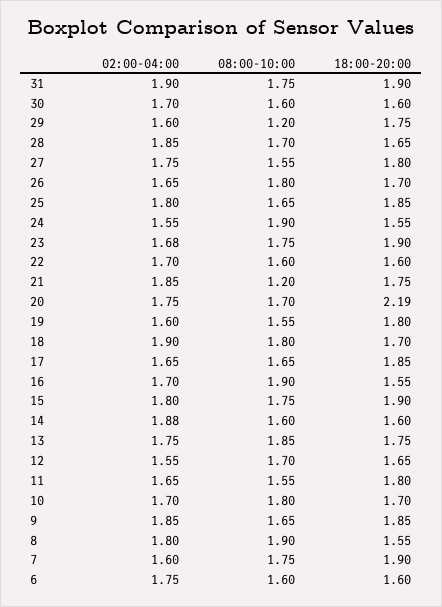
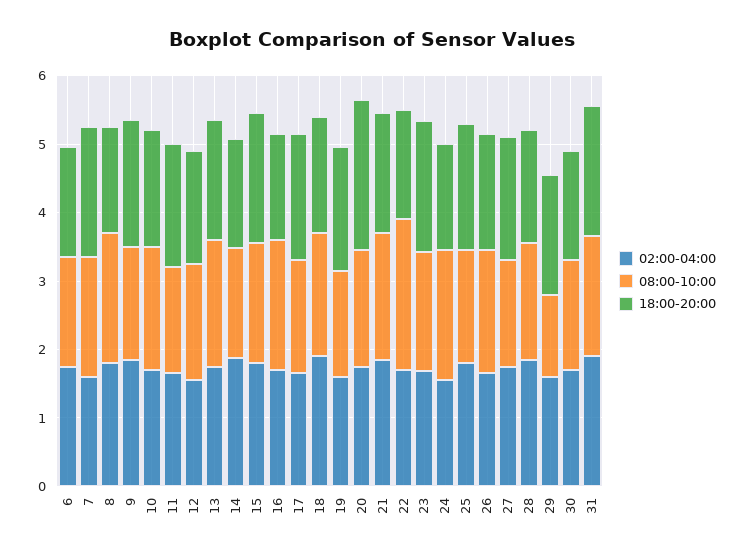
  {
    "02:00-04:00": {
      "31": 1.9,
      "30": 1.7,
      "29": 1.6,
      "28": 1.85,
      "27": 1.75,
      "26": 1.65,
      "25": 1.8,
      "24": 1.55,
      "23": 1.68,
      "22": 1.7,
      "21": 1.85,
      "20": 1.75,
      "19": 1.6,
      "18": 1.9,
      "17": 1.65,
      "16": 1.7,
      "15": 1.8,
      "14": 1.88,
      "13": 1.75,
      "12": 1.55,
      "11": 1.65,
      "10": 1.7,
      "9": 1.85,
      "8": 1.8,
      "7": 1.6,
      "6": 1.75
    },
    "08:00-10:00": {
      "31": 1.75,
      "30": 1.6,
      "29": 1.2,
      "28": 1.7,
      "27": 1.55,
      "26": 1.8,
      "25": 1.65,
      "24": 1.9,
      "23": 1.75,
-     "22": 1.6,
+     "22": 2.2,
-     "21": 1.2,
+     "21": 1.8,
      "20": 1.7,
      "19": 1.55,
      "18": 1.8,
      "17": 1.65,
      "16": 1.9,
      "15": 1.75,
      "14": 1.6,
      "13": 1.85,
      "12": 1.7,
      "11": 1.55,
      "10": 1.8,
      "9": 1.65,
      "8": 1.9,
      "7": 1.75,
      "6": 1.6
    },
    "18:00-20:00": {
      "31": 1.9,
      "30": 1.6,
      "29": 1.75,
      "28": 1.65,
      "27": 1.8,
      "26": 1.7,
      "25": 1.85,
      "24": 1.55,
      "23": 1.9,
      "22": 1.6,
      "21": 1.75,
      "20": 2.19,
      "19": 1.8,
      "18": 1.7,
      "17": 1.85,
      "16": 1.55,
      "15": 1.9,
      "14": 1.6,
      "13": 1.75,
      "12": 1.65,
      "11": 1.8,
      "10": 1.7,
      "9": 1.85,
      "8": 1.55,
      "7": 1.9,
      "6": 1.6
    }
  }

